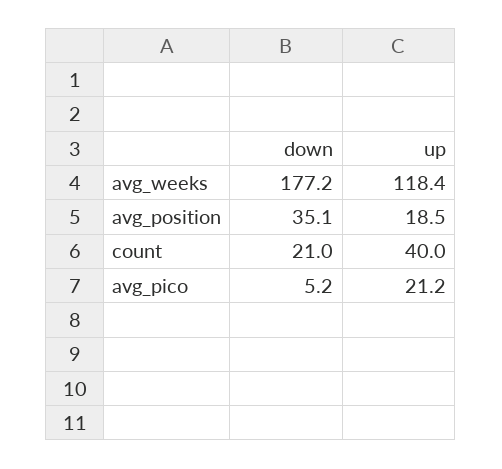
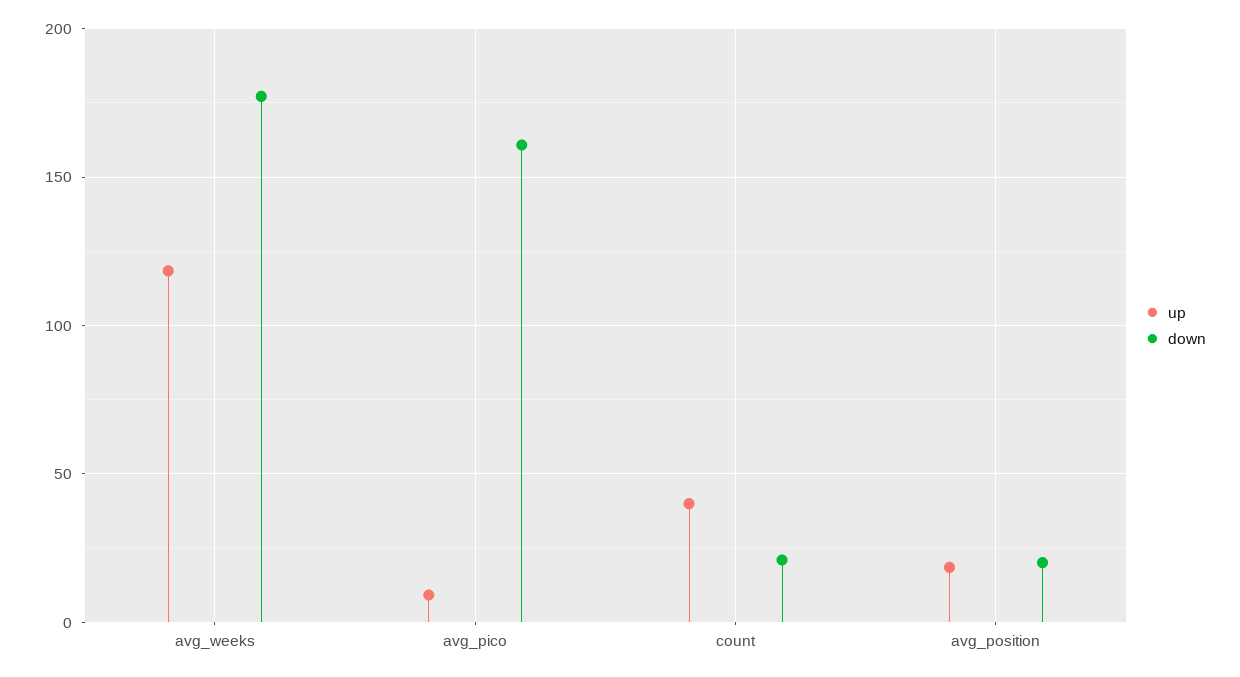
  {
    "down": {
      "avg_weeks": 177.2,
-     "avg_position": 35.1,
+     "avg_position": 20,
      "count": 21,
-     "avg_pico": 5.2
+     "avg_pico": 160
    },
    "up": {
      "avg_weeks": 118.4,
      "avg_position": 18.5,
      "count": 40,
-     "avg_pico": 21.2
+     "avg_pico": 10
    }
  }

